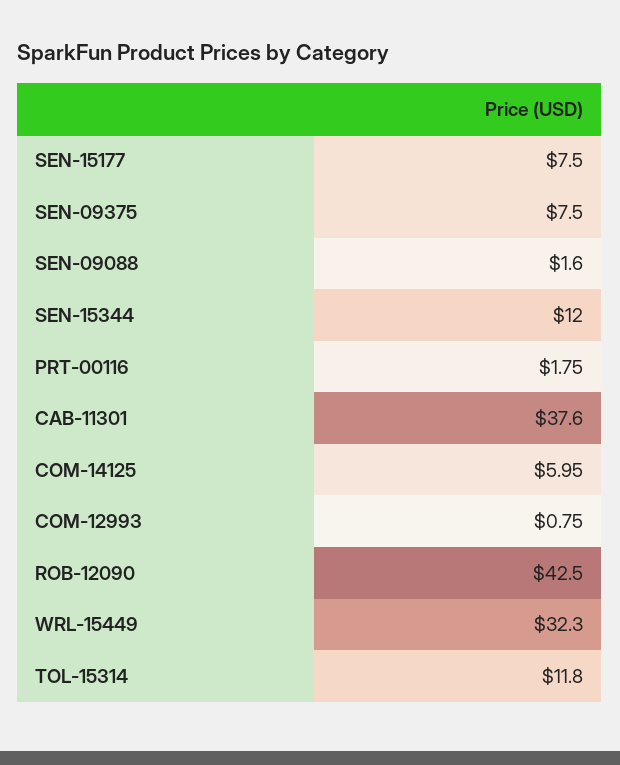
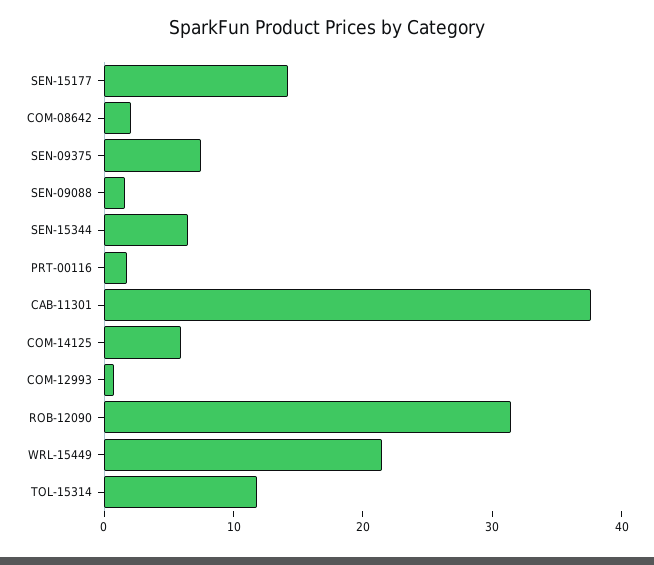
  {
-   "SEN-15177": 7.5,
+   "SEN-15177": 14,
    "SEN-09375": 7.5,
    "SEN-09088": 1.6,
-   "SEN-15344": 12,
+   "SEN-15344": 6,
    "PRT-00116": 1.75,
    "CAB-11301": 37.6,
    "COM-14125": 5.95,
    "COM-12993": 0.75,
-   "ROB-12090": 42.5,
+   "ROB-12090": 32,
-   "WRL-15449": 32.3,
+   "WRL-15449": 22,
-   "TOL-15314": 11.8
+   "TOL-15314": 11.8,
+   "COM-08642": 2
  }

